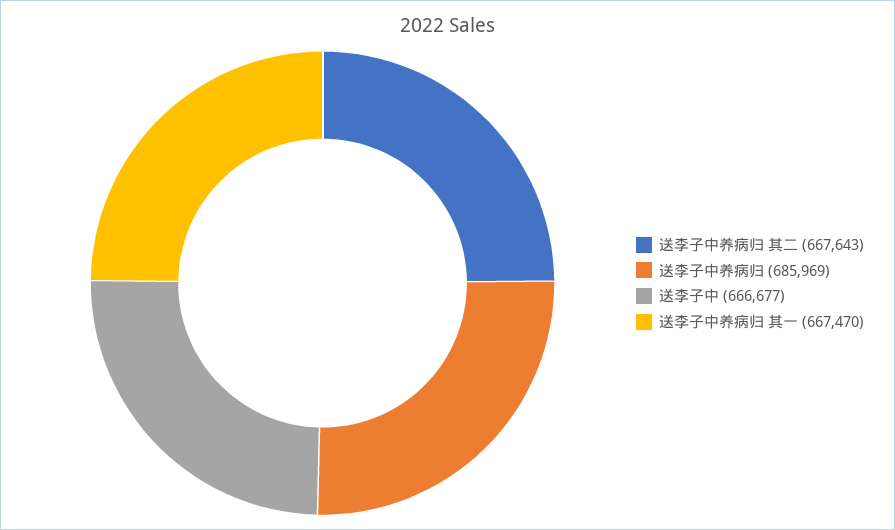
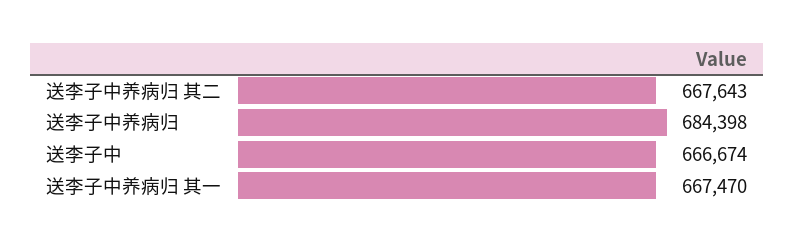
  {
    "送李子中养病归 其二": 667643,
-   "送李子中养病归": 685969,
+   "送李子中养病归": 684398,
-   "送李子中": 666677,
+   "送李子中": 666674,
    "送李子中养病归 其一": 667470
  }

